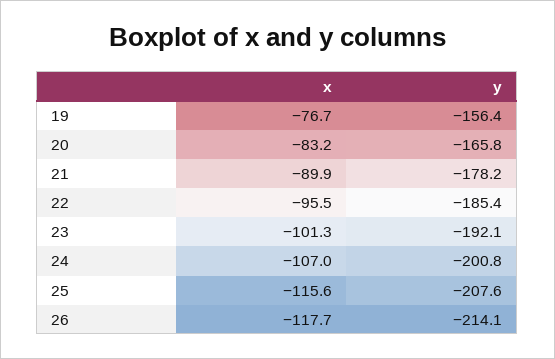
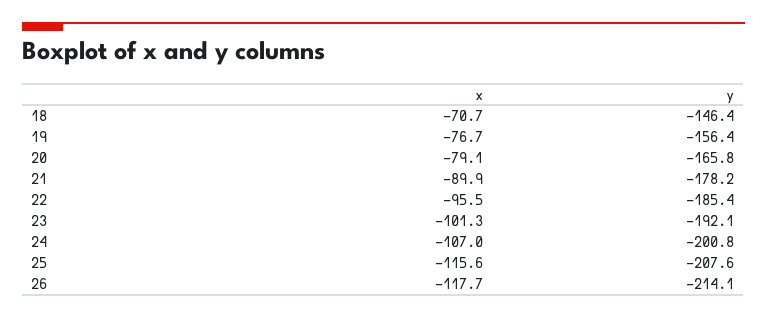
  {
    "x": {
      "19": -76.7,
-     "20": -83.2,
+     "20": -79.1,
      "21": -89.9,
      "22": -95.5,
      "23": -101.3,
      "24": -107,
      "25": -115.6,
-     "26": -117.7
+     "26": -117.7,
+     "18": -70.7
    },
    "y": {
      "19": -156.4,
      "20": -165.8,
      "21": -178.2,
      "22": -185.4,
      "23": -192.1,
      "24": -200.8,
      "25": -207.6,
-     "26": -214.1
+     "26": -214.1,
+     "18": -146.4
    }
  }

